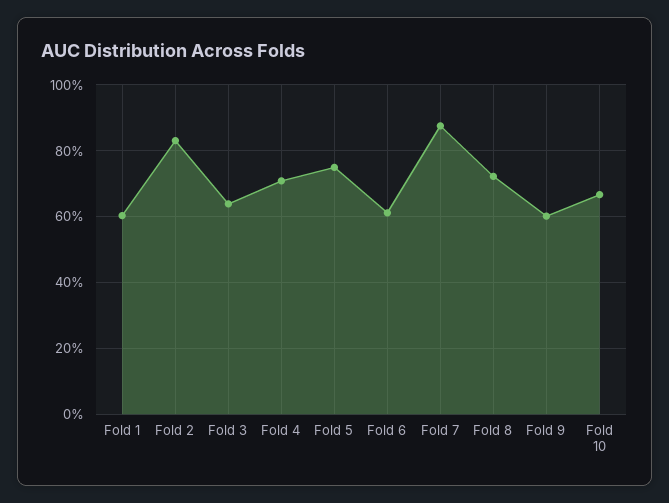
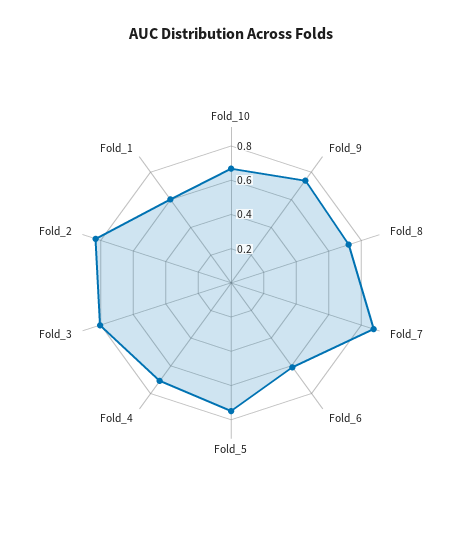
  {
    "Fold 1": 0.6,
    "Fold 2": 0.84,
-   "Fold 3": 0.64,
+   "Fold 3": 0.8,
    "Fold 4": 0.7,
    "Fold 5": 0.76,
    "Fold 6": 0.62,
    "Fold 7": 0.88,
    "Fold 8": 0.72,
-   "Fold 9": 0.6,
+   "Fold 9": 0.75,
    "Fold 10": 0.66
  }

